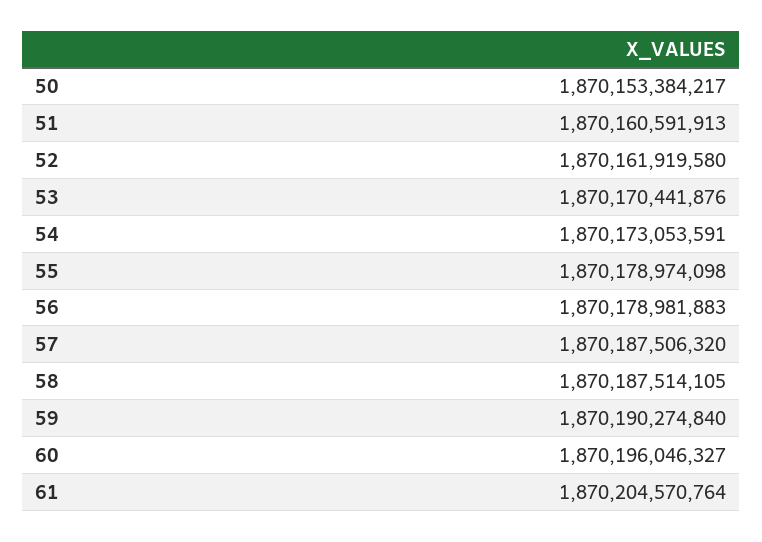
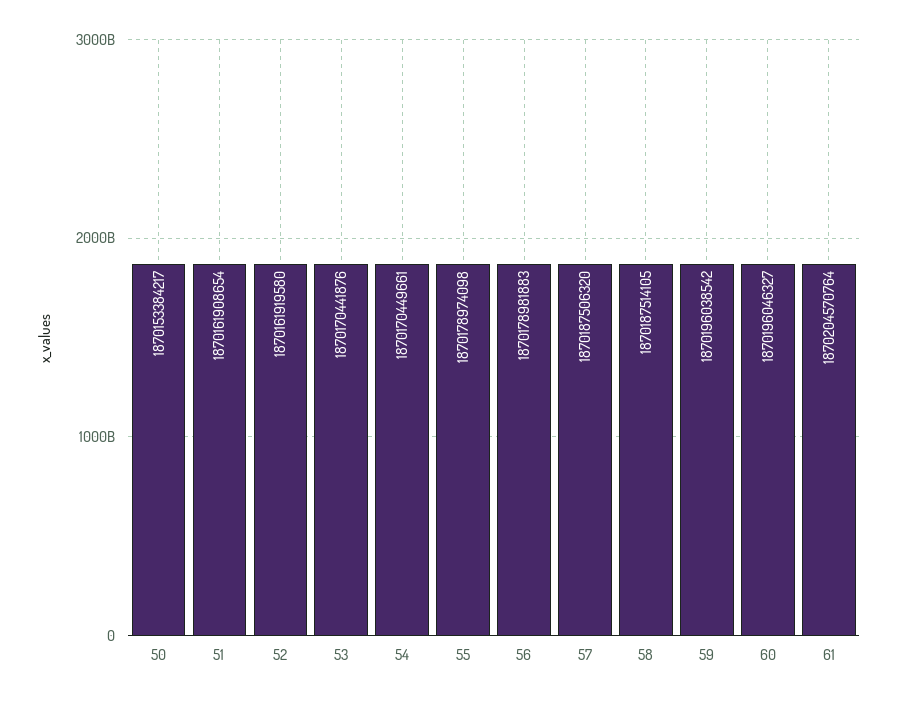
  {
    "50": 1870153384217,
-   "51": 1870160591913,
+   "51": 1870161908654,
    "52": 1870161919580,
    "53": 1870170441876,
-   "54": 1870173053591,
+   "54": 1870170449661,
    "55": 1870178974098,
    "56": 1870178981883,
    "57": 1870187506320,
    "58": 1870187514105,
-   "59": 1870190274840,
+   "59": 1870196038542,
    "60": 1870196046327,
    "61": 1870204570764
  }

